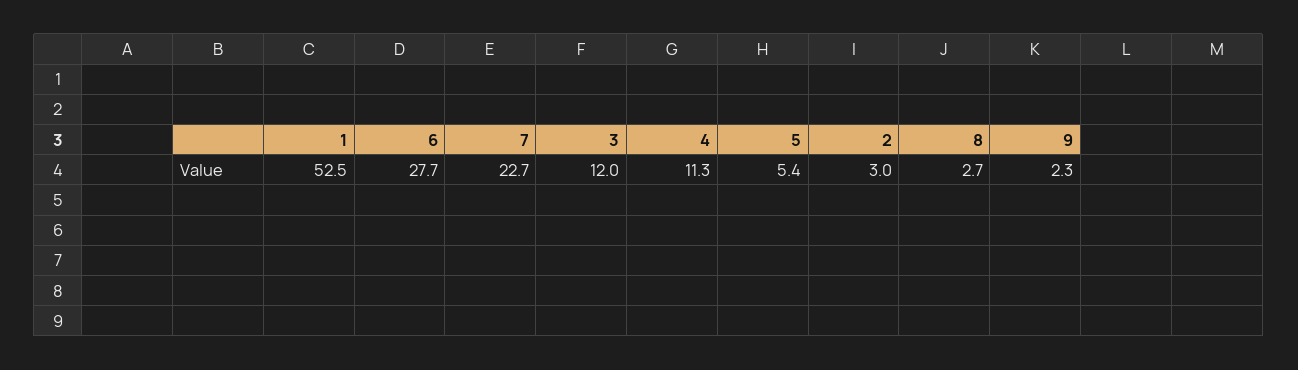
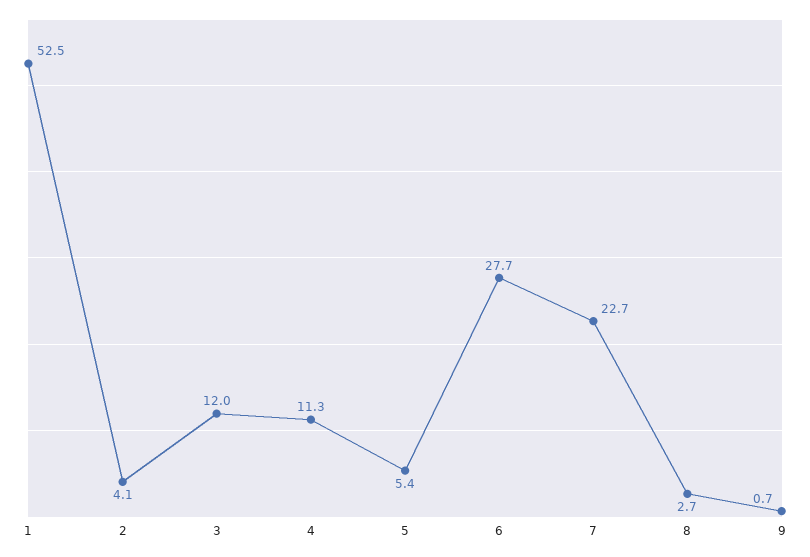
  {
    "1": 52.5,
    "6": 27.7,
    "7": 22.7,
    "3": 12,
    "4": 11.3,
    "5": 5.4,
-   "2": 3,
+   "2": 4.1,
    "8": 2.7,
-   "9": 2.3
+   "9": 0.7
  }

